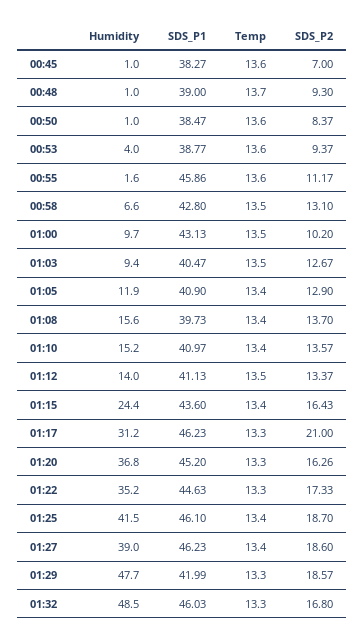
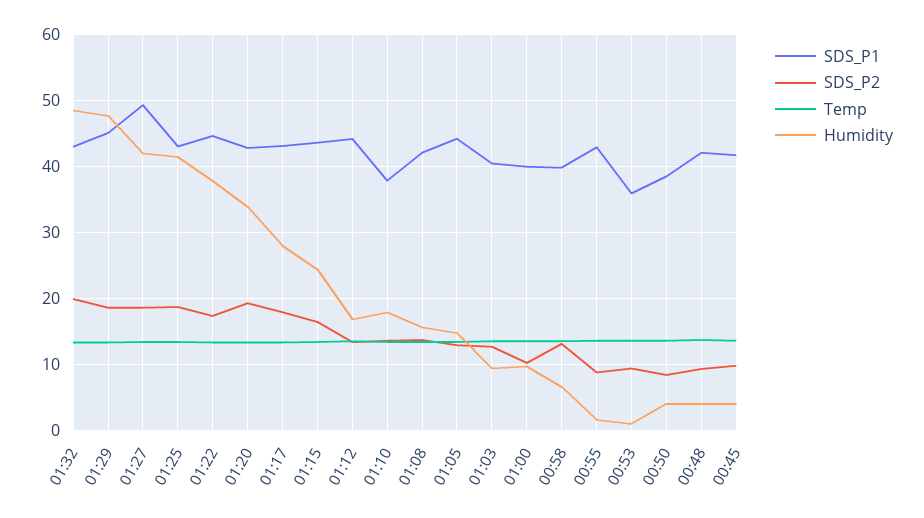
  {
    "Humidity": {
-     "00:45": 1,
+     "00:45": 4,
-     "00:48": 1,
+     "00:48": 4,
-     "00:50": 1,
+     "00:50": 4,
-     "00:53": 4,
+     "00:53": 1,
      "00:55": 1.6,
      "00:58": 6.6,
      "01:00": 9.7,
      "01:03": 9.4,
-     "01:05": 11.9,
+     "01:05": 15,
      "01:08": 15.6,
-     "01:10": 15.2,
+     "01:10": 18,
-     "01:12": 14,
+     "01:12": 17,
      "01:15": 24.4,
-     "01:17": 31.2,
+     "01:17": 28,
-     "01:20": 36.8,
+     "01:20": 34,
-     "01:22": 35.2,
+     "01:22": 38,
      "01:25": 41.5,
-     "01:27": 39,
+     "01:27": 42,
      "01:29": 47.7,
      "01:32": 48.5
    },
    "SDS_P1": {
-     "00:45": 38.27,
+     "00:45": 42,
-     "00:48": 39,
+     "00:48": 42,
      "00:50": 38.47,
-     "00:53": 38.77,
+     "00:53": 36,
-     "00:55": 45.86,
+     "00:55": 43,
-     "00:58": 42.8,
+     "00:58": 40,
-     "01:00": 43.13,
+     "01:00": 40,
      "01:03": 40.47,
-     "01:05": 40.9,
+     "01:05": 44,
-     "01:08": 39.73,
+     "01:08": 42,
-     "01:10": 40.97,
+     "01:10": 38,
-     "01:12": 41.13,
+     "01:12": 44,
      "01:15": 43.6,
-     "01:17": 46.23,
+     "01:17": 43,
-     "01:20": 45.2,
+     "01:20": 43,
      "01:22": 44.63,
-     "01:25": 46.1,
+     "01:25": 43,
-     "01:27": 46.23,
+     "01:27": 49,
-     "01:29": 41.99,
+     "01:29": 45,
-     "01:32": 46.03
+     "01:32": 43
    },
    "Temp": {
      "00:45": 13.6,
      "00:48": 13.7,
      "00:50": 13.6,
      "00:53": 13.6,
      "00:55": 13.6,
      "00:58": 13.5,
      "01:00": 13.5,
      "01:03": 13.5,
      "01:05": 13.4,
      "01:08": 13.4,
      "01:10": 13.4,
      "01:12": 13.5,
      "01:15": 13.4,
      "01:17": 13.3,
      "01:20": 13.3,
      "01:22": 13.3,
      "01:25": 13.4,
      "01:27": 13.4,
      "01:29": 13.3,
      "01:32": 13.3
    },
    "SDS_P2": {
-     "00:45": 7,
+     "00:45": 10,
      "00:48": 9.3,
      "00:50": 8.37,
      "00:53": 9.37,
-     "00:55": 11.17,
+     "00:55": 9,
      "00:58": 13.1,
      "01:00": 10.2,
      "01:03": 12.67,
      "01:05": 12.9,
      "01:08": 13.7,
      "01:10": 13.57,
      "01:12": 13.37,
      "01:15": 16.43,
-     "01:17": 21,
+     "01:17": 18,
-     "01:20": 16.26,
+     "01:20": 19,
      "01:22": 17.33,
      "01:25": 18.7,
      "01:27": 18.6,
      "01:29": 18.57,
-     "01:32": 16.8
+     "01:32": 20
    }
  }

